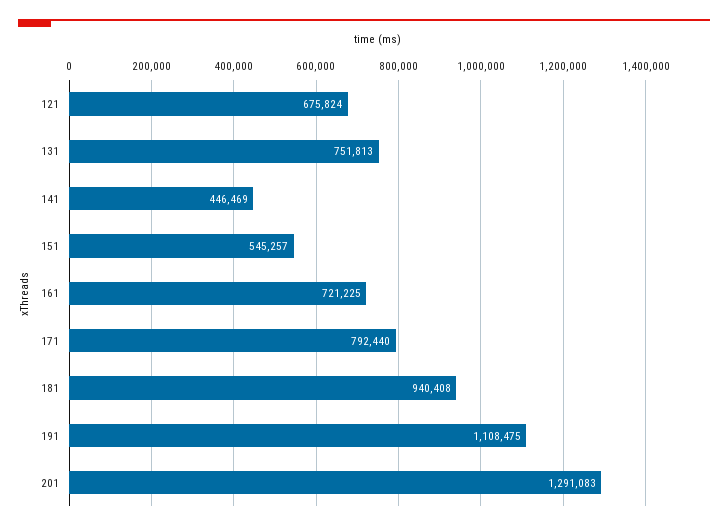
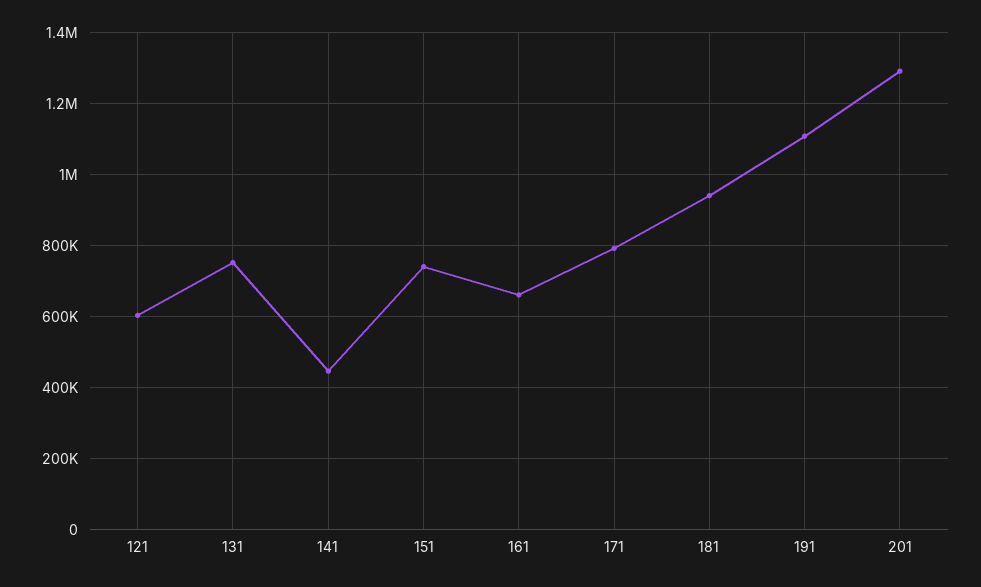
  {
-   "121": 675824,
+   "121": 600000,
    "131": 751813,
    "141": 446469,
-   "151": 545257,
+   "151": 740000,
-   "161": 721225,
+   "161": 660000,
    "171": 792440,
    "181": 940408,
    "191": 1108475,
    "201": 1291083
  }

